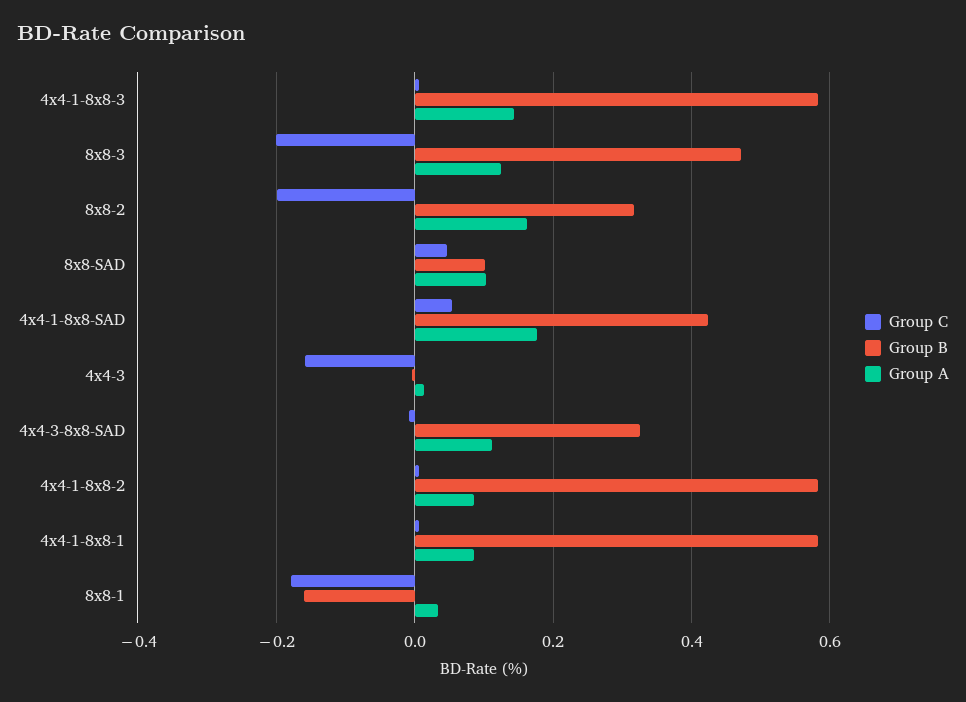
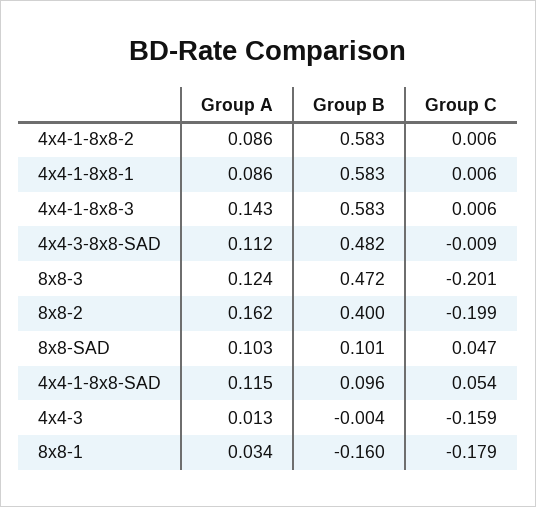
  {
    "Group C": {
      "4x4-1-8x8-3": 0.006,
      "8x8-3": -0.201,
      "8x8-2": -0.199,
      "8x8-SAD": 0.047,
      "4x4-1-8x8-SAD": 0.054,
      "4x4-3": -0.159,
      "4x4-3-8x8-SAD": -0.009,
      "4x4-1-8x8-2": 0.006,
      "4x4-1-8x8-1": 0.006,
      "8x8-1": -0.179
    },
    "Group B": {
      "4x4-1-8x8-3": 0.583,
      "8x8-3": 0.472,
-     "8x8-2": 0.32,
+     "8x8-2": 0.4,
      "8x8-SAD": 0.101,
-     "4x4-1-8x8-SAD": 0.42,
+     "4x4-1-8x8-SAD": 0.096,
      "4x4-3": -0.004,
-     "4x4-3-8x8-SAD": 0.32,
+     "4x4-3-8x8-SAD": 0.482,
      "4x4-1-8x8-2": 0.583,
      "4x4-1-8x8-1": 0.583,
      "8x8-1": -0.16
    },
    "Group A": {
      "4x4-1-8x8-3": 0.143,
      "8x8-3": 0.124,
      "8x8-2": 0.162,
      "8x8-SAD": 0.103,
-     "4x4-1-8x8-SAD": 0.18,
+     "4x4-1-8x8-SAD": 0.115,
      "4x4-3": 0.013,
      "4x4-3-8x8-SAD": 0.112,
      "4x4-1-8x8-2": 0.086,
      "4x4-1-8x8-1": 0.086,
      "8x8-1": 0.034
    }
  }

